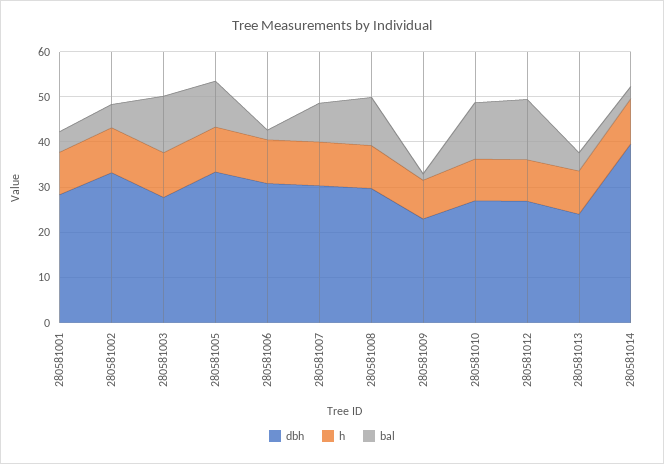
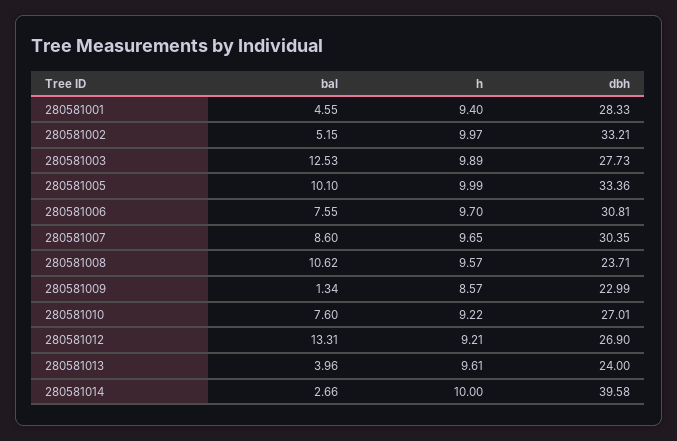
  {
    "dbh": {
      "280581001": 28.33,
      "280581002": 33.21,
      "280581003": 27.73,
      "280581005": 33.36,
      "280581006": 30.81,
      "280581007": 30.35,
-     "280581008": 30,
+     "280581008": 23.71,
      "280581009": 22.99,
      "280581010": 27.01,
      "280581012": 26.9,
      "280581013": 24,
      "280581014": 39.58
    },
    "h": {
      "280581001": 9.4,
      "280581002": 9.97,
      "280581003": 9.89,
      "280581005": 9.99,
      "280581006": 9.7,
      "280581007": 9.65,
      "280581008": 9.57,
      "280581009": 8.57,
      "280581010": 9.22,
      "280581012": 9.21,
      "280581013": 9.61,
      "280581014": 10
    },
    "bal": {
      "280581001": 4.55,
      "280581002": 5.15,
      "280581003": 12.53,
      "280581005": 10.1,
-     "280581006": 2,
+     "280581006": 7.55,
      "280581007": 8.6,
      "280581008": 10.62,
      "280581009": 1.34,
-     "280581010": 12,
+     "280581010": 7.6,
      "280581012": 13.31,
      "280581013": 3.96,
      "280581014": 2.66
    }
  }

